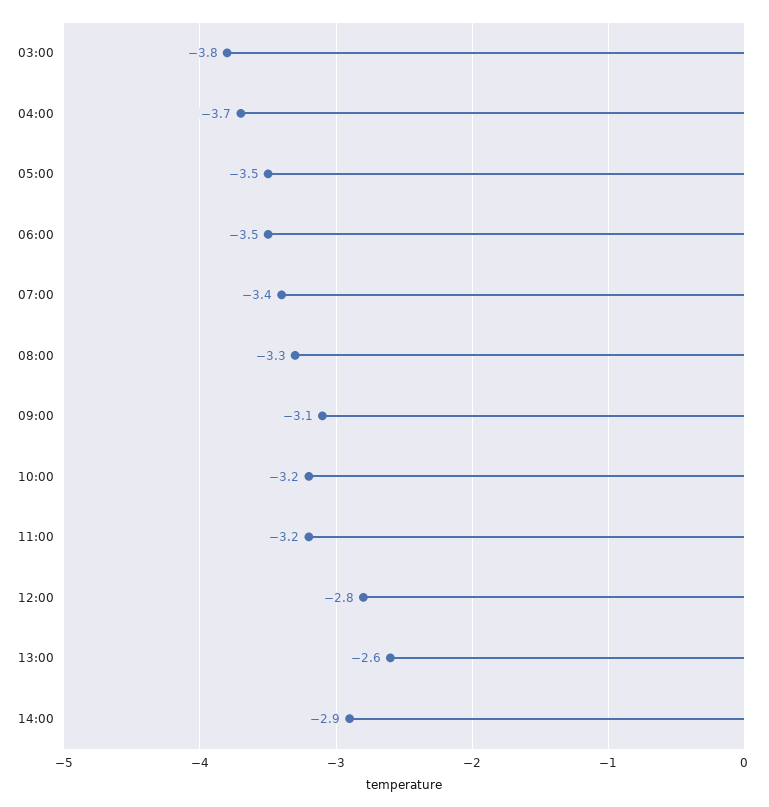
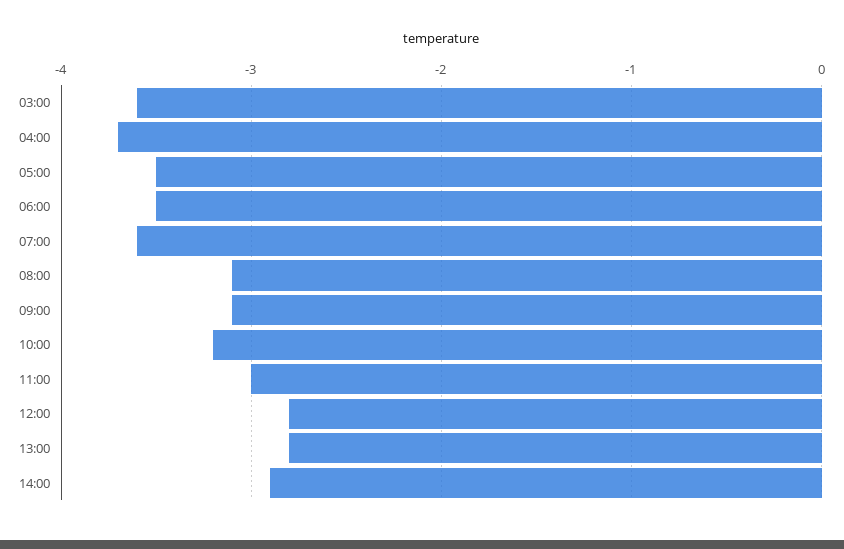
  {
-   "03:00": -3.8,
+   "03:00": -3.6,
    "04:00": -3.7,
    "05:00": -3.5,
    "06:00": -3.5,
-   "07:00": -3.4,
+   "07:00": -3.6,
-   "08:00": -3.3,
+   "08:00": -3.1,
    "09:00": -3.1,
    "10:00": -3.2,
-   "11:00": -3.2,
+   "11:00": -3,
    "12:00": -2.8,
-   "13:00": -2.6,
+   "13:00": -2.8,
    "14:00": -2.9
  }

